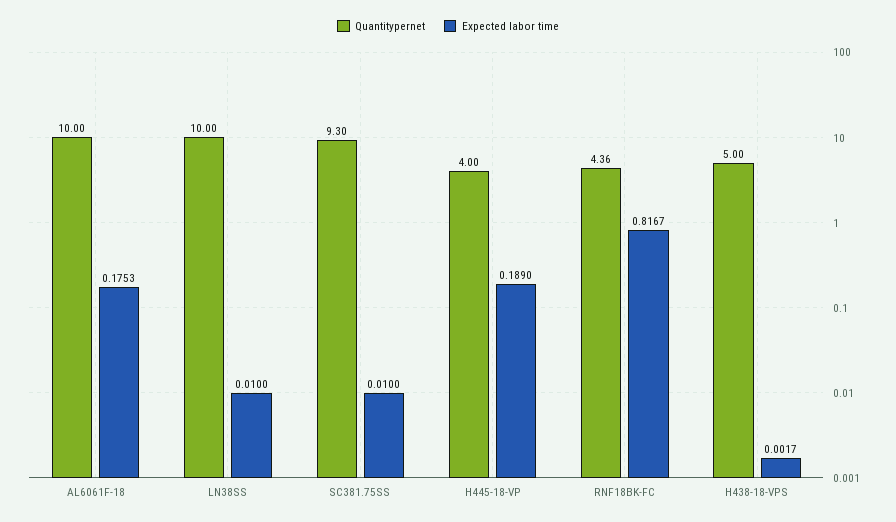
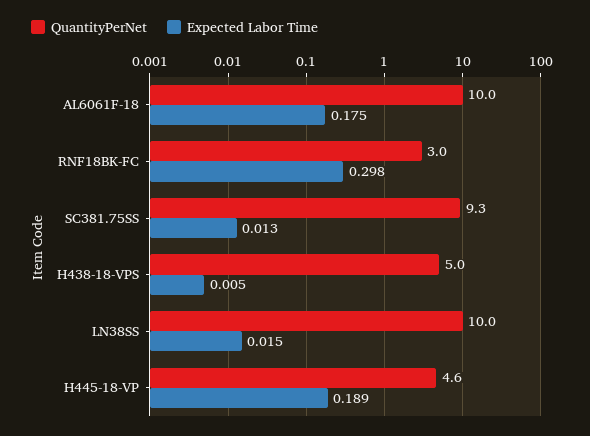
  {
    "Quantitypernet": {
      "AL6061F-18": 10,
      "LN38SS": 10,
      "SC381.75SS": 9.3,
-     "H445-18-VP": 4,
+     "H445-18-VP": 4.6,
-     "RNF18BK-FC": 4.36,
+     "RNF18BK-FC": 3,
      "H438-18-VPS": 5
    },
    "Expected labor time": {
      "AL6061F-18": 0.1753,
-     "LN38SS": 0.01,
+     "LN38SS": 0.015,
-     "SC381.75SS": 0.01,
+     "SC381.75SS": 0.013,
      "H445-18-VP": 0.189,
-     "RNF18BK-FC": 0.8167,
+     "RNF18BK-FC": 0.298,
-     "H438-18-VPS": 0.0017
+     "H438-18-VPS": 0.005
    }
  }

